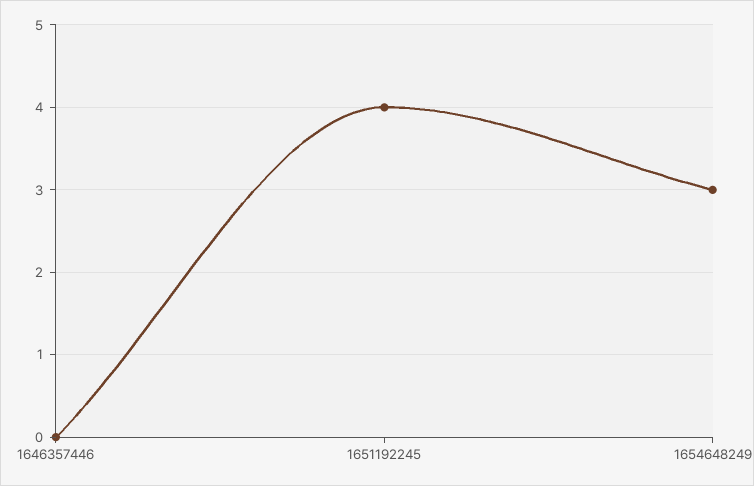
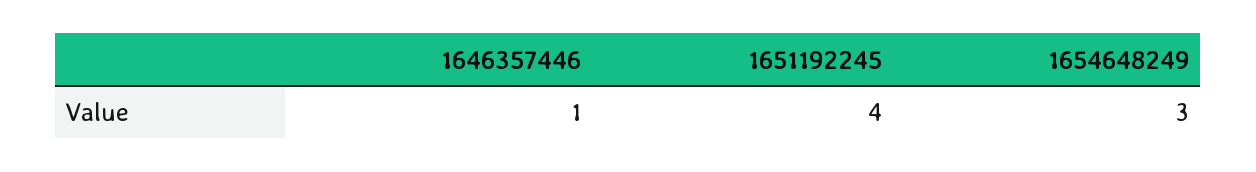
  {
-   "1646357446": 0,
+   "1646357446": 1,
    "1651192245": 4,
    "1654648249": 3
  }

